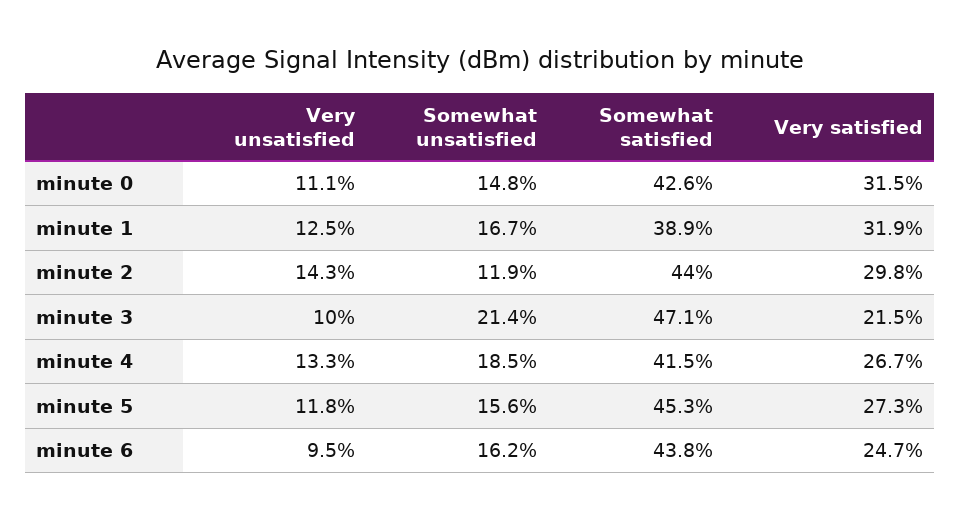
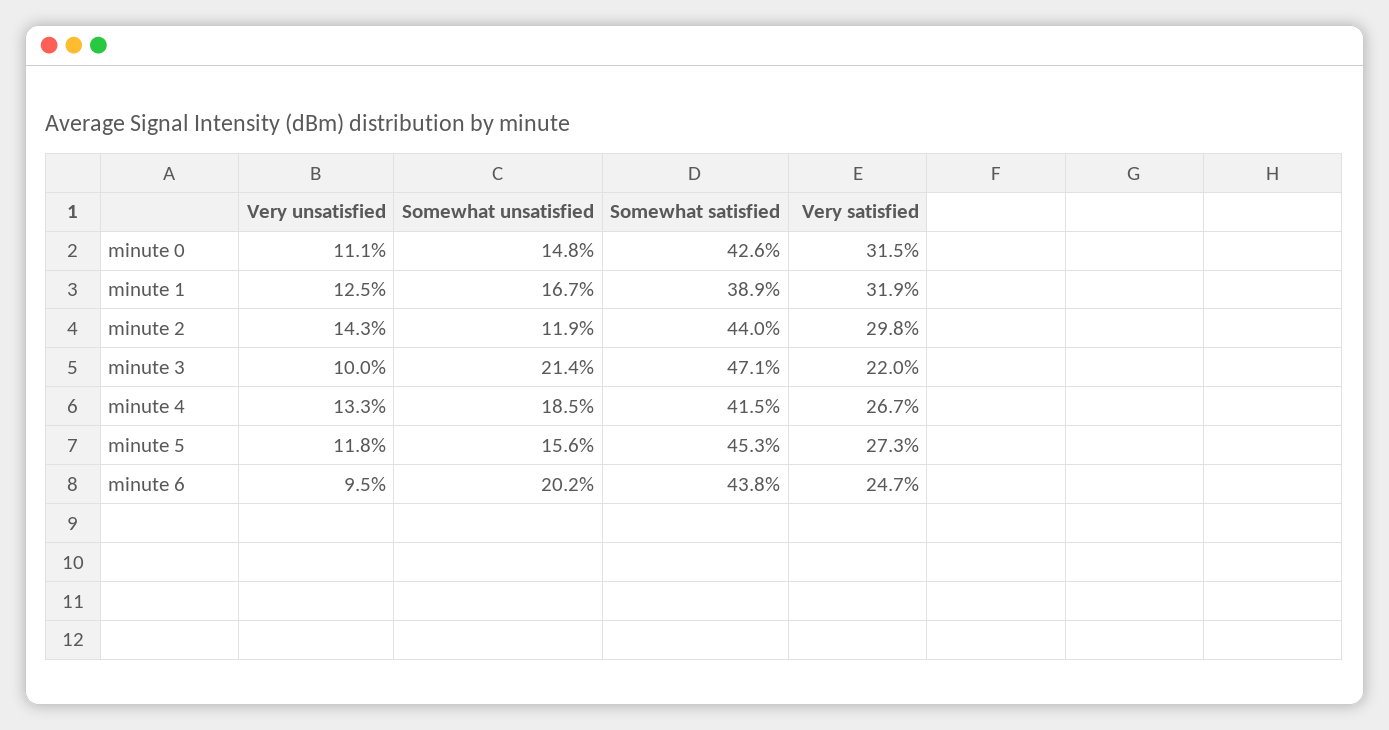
  {
    "Very unsatisfied": {
      "minute 0": 11.1,
      "minute 1": 12.5,
      "minute 2": 14.3,
      "minute 3": 10,
      "minute 4": 13.3,
      "minute 5": 11.8,
      "minute 6": 9.5
    },
    "Somewhat unsatisfied": {
      "minute 0": 14.8,
      "minute 1": 16.7,
      "minute 2": 11.9,
      "minute 3": 21.4,
      "minute 4": 18.5,
      "minute 5": 15.6,
-     "minute 6": 16.2
+     "minute 6": 20.2
    },
    "Somewhat satisfied": {
      "minute 0": 42.6,
      "minute 1": 38.9,
      "minute 2": 44,
      "minute 3": 47.1,
      "minute 4": 41.5,
      "minute 5": 45.3,
      "minute 6": 43.8
    },
    "Very satisfied": {
      "minute 0": 31.5,
      "minute 1": 31.9,
      "minute 2": 29.8,
-     "minute 3": 21.5,
+     "minute 3": 22,
      "minute 4": 26.7,
      "minute 5": 27.3,
      "minute 6": 24.7
    }
  }

